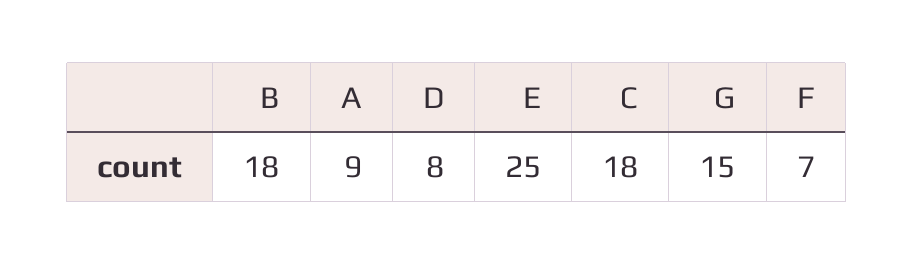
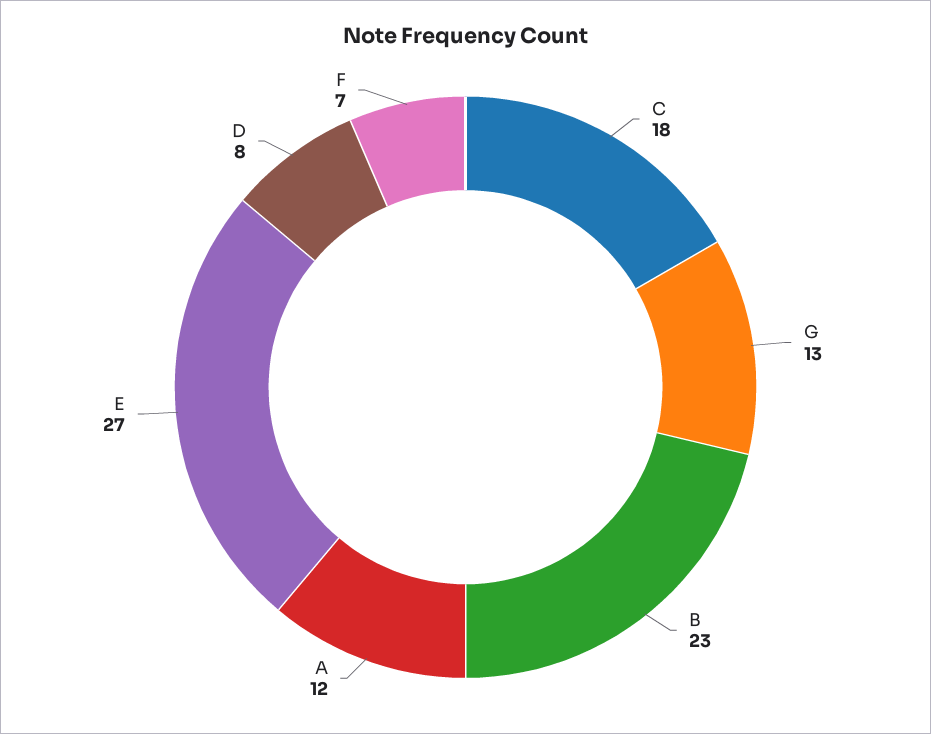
  {
-   "B": 18,
+   "B": 23,
-   "A": 9,
+   "A": 12,
    "D": 8,
-   "E": 25,
+   "E": 27,
    "C": 18,
-   "G": 15,
+   "G": 13,
    "F": 7
  }

